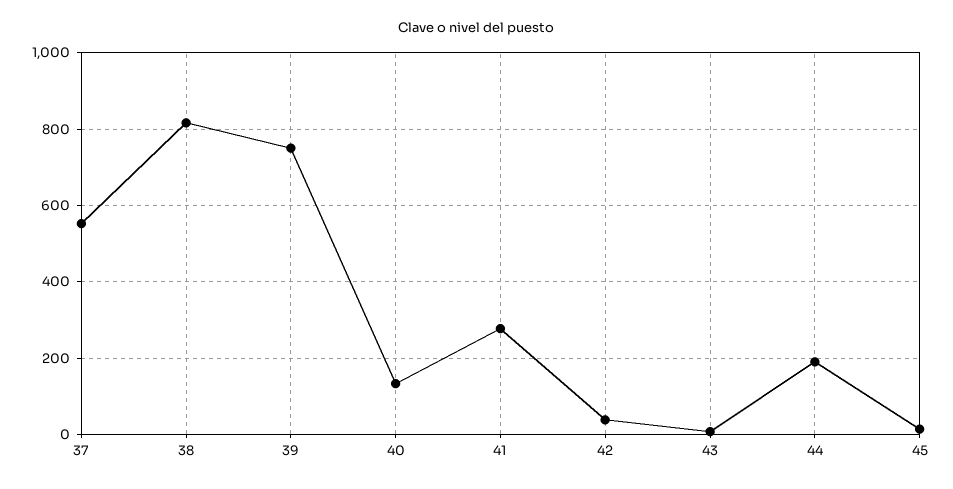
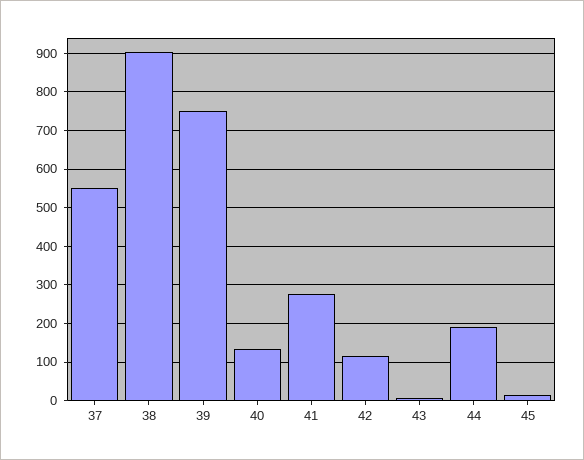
  {
    "37": 560,
-   "38": 820,
+   "38": 900,
    "39": 760,
    "40": 140,
    "41": 280,
-   "42": 40,
+   "42": 120,
    "43": 0,
    "44": 200,
    "45": 20
  }

